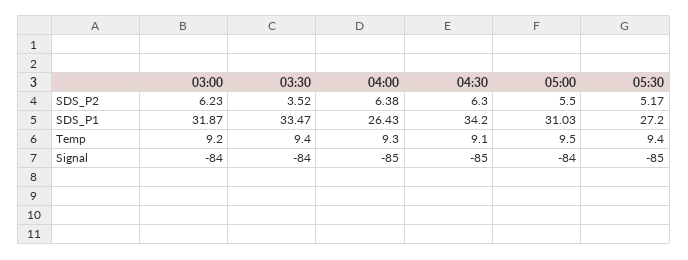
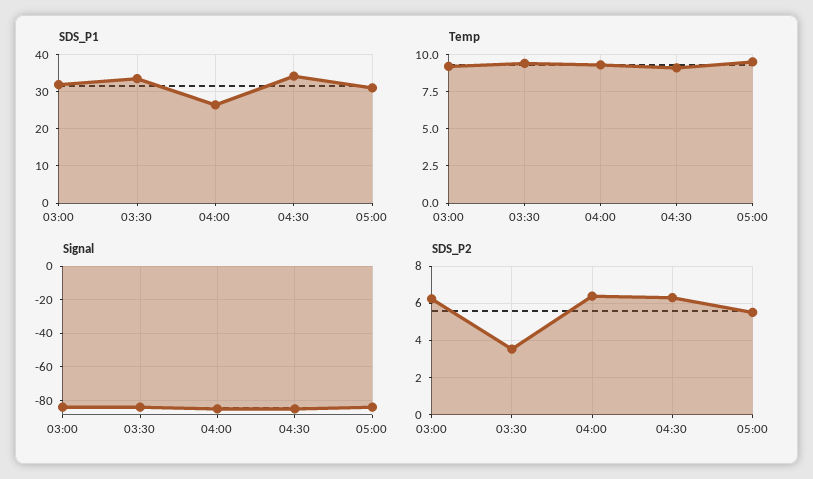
  {
    "SDS_P2": {
      "03:00": 6.23,
      "03:30": 3.52,
      "04:00": 6.38,
      "04:30": 6.3,
-     "05:00": 5.5,
+     "05:00": 5.5
-     "05:30": 5.17
    },
    "SDS_P1": {
      "03:00": 31.87,
      "03:30": 33.47,
      "04:00": 26.43,
      "04:30": 34.2,
-     "05:00": 31.03,
+     "05:00": 31.03
-     "05:30": 27.2
    },
    "Temp": {
      "03:00": 9.2,
      "03:30": 9.4,
      "04:00": 9.3,
      "04:30": 9.1,
-     "05:00": 9.5,
+     "05:00": 9.5
-     "05:30": 9.4
    },
    "Signal": {
      "03:00": -84,
      "03:30": -84,
      "04:00": -85,
      "04:30": -85,
-     "05:00": -84,
+     "05:00": -84
-     "05:30": -85
    }
  }

